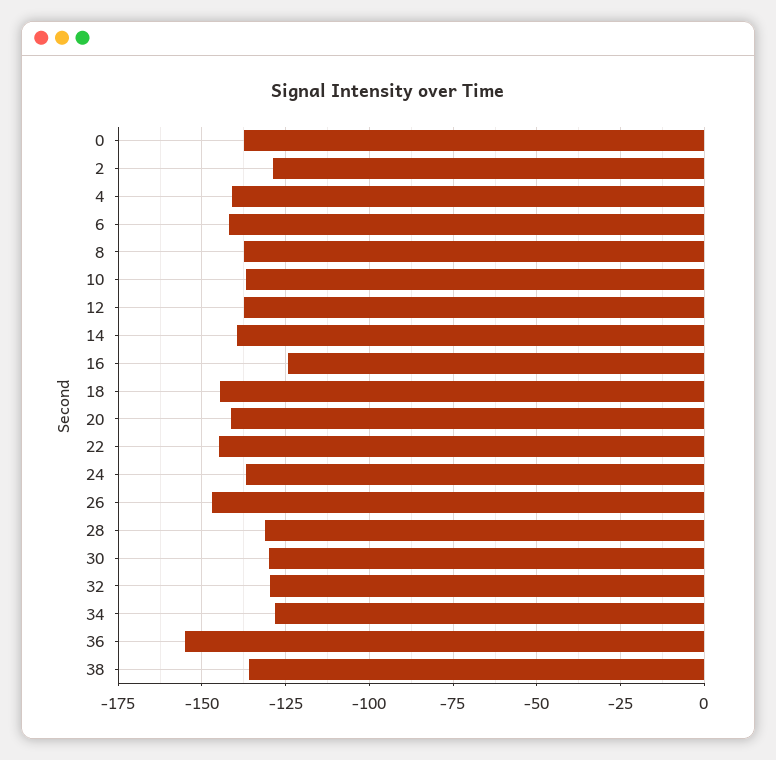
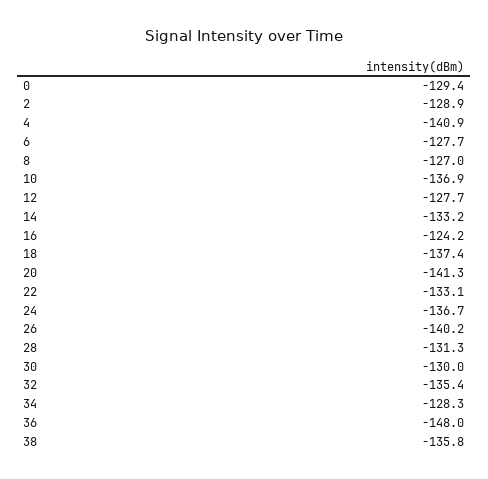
  {
-   "0": -137.5,
+   "0": -129.4,
    "2": -128.9,
    "4": -140.9,
-   "6": -142.5,
+   "6": -127.7,
-   "8": -137.5,
+   "8": -127,
    "10": -136.9,
-   "12": -137.5,
+   "12": -127.7,
-   "14": -140,
+   "14": -133.2,
    "16": -124.2,
-   "18": -145,
+   "18": -137.4,
    "20": -141.3,
-   "22": -145,
+   "22": -133.1,
    "24": -136.7,
-   "26": -147.5,
+   "26": -140.2,
    "28": -131.3,
    "30": -130,
-   "32": -130,
+   "32": -135.4,
    "34": -128.3,
-   "36": -155,
+   "36": -148,
    "38": -135.8
  }

